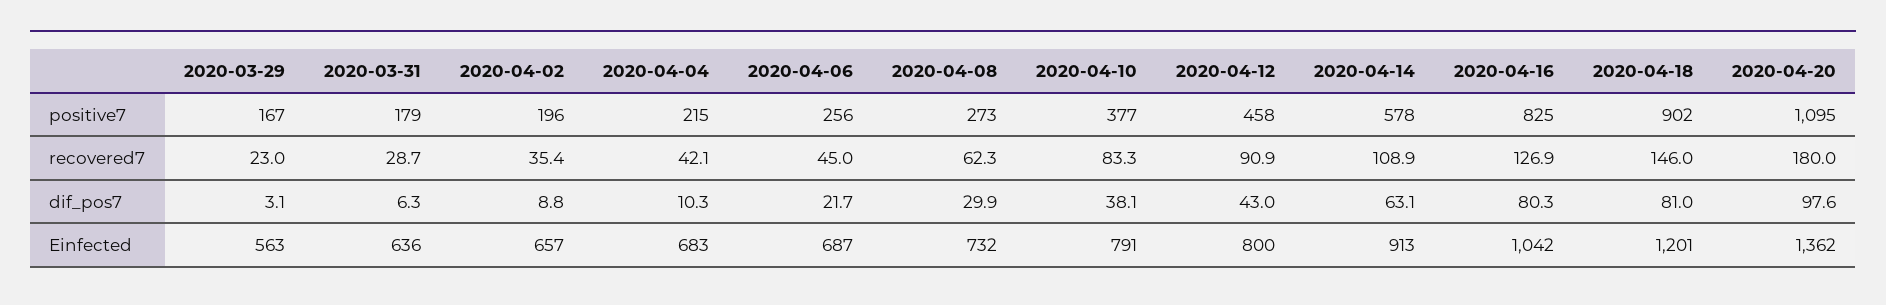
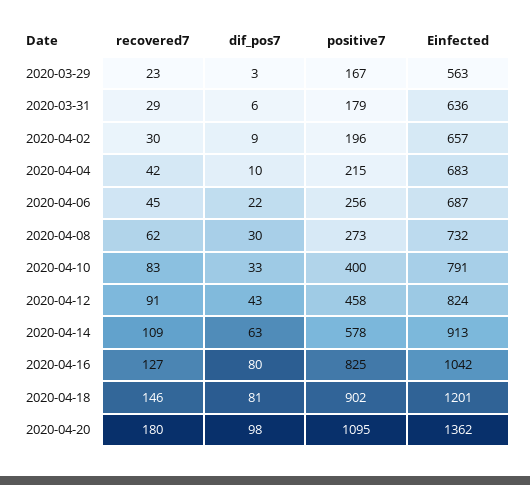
  {
    "2020-03-29": {
      "positive7": 167,
      "recovered7": 23,
      "dif_pos7": 3.1,
      "Einfected": 563
    },
    "2020-03-31": {
      "positive7": 179,
      "recovered7": 28.7,
      "dif_pos7": 6.3,
      "Einfected": 636
    },
    "2020-04-02": {
      "positive7": 196,
-     "recovered7": 35.4,
+     "recovered7": 30,
      "dif_pos7": 8.8,
      "Einfected": 657
    },
    "2020-04-04": {
      "positive7": 215,
      "recovered7": 42.1,
      "dif_pos7": 10.3,
      "Einfected": 683
    },
    "2020-04-06": {
      "positive7": 256,
      "recovered7": 45,
      "dif_pos7": 21.7,
      "Einfected": 687
    },
    "2020-04-08": {
      "positive7": 273,
      "recovered7": 62.3,
      "dif_pos7": 29.9,
      "Einfected": 732
    },
    "2020-04-10": {
-     "positive7": 377,
+     "positive7": 400,
      "recovered7": 83.3,
-     "dif_pos7": 38.1,
+     "dif_pos7": 33,
      "Einfected": 791
    },
    "2020-04-12": {
      "positive7": 458,
      "recovered7": 90.9,
      "dif_pos7": 43,
-     "Einfected": 800
+     "Einfected": 824
    },
    "2020-04-14": {
      "positive7": 578,
      "recovered7": 108.9,
      "dif_pos7": 63.1,
      "Einfected": 913
    },
    "2020-04-16": {
      "positive7": 825,
      "recovered7": 126.9,
      "dif_pos7": 80.3,
      "Einfected": 1042
    },
    "2020-04-18": {
      "positive7": 902,
      "recovered7": 146,
      "dif_pos7": 81,
      "Einfected": 1201
    },
    "2020-04-20": {
      "positive7": 1095,
      "recovered7": 180,
      "dif_pos7": 97.6,
      "Einfected": 1362
    }
  }

